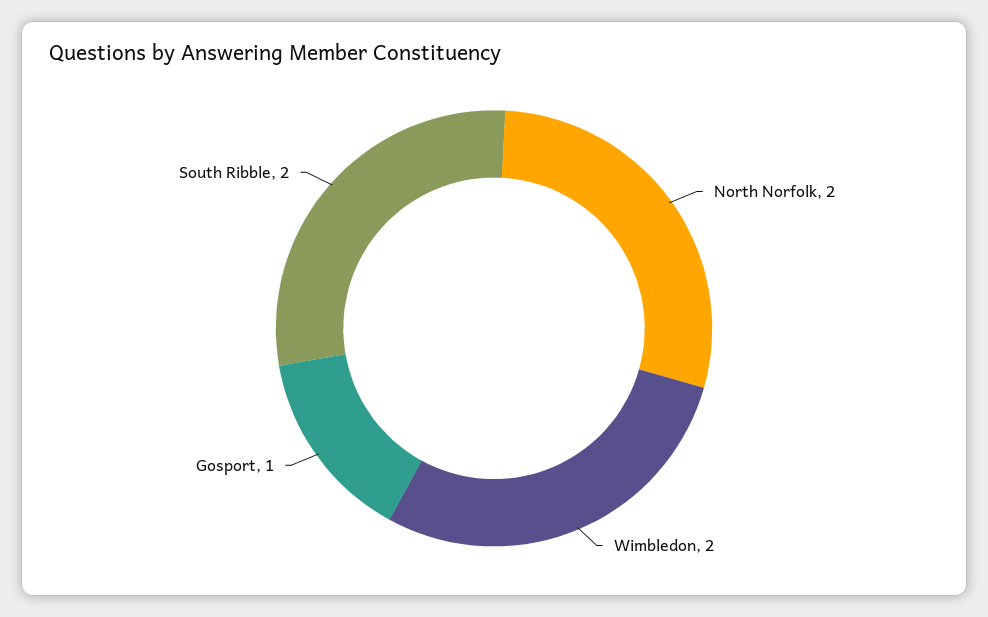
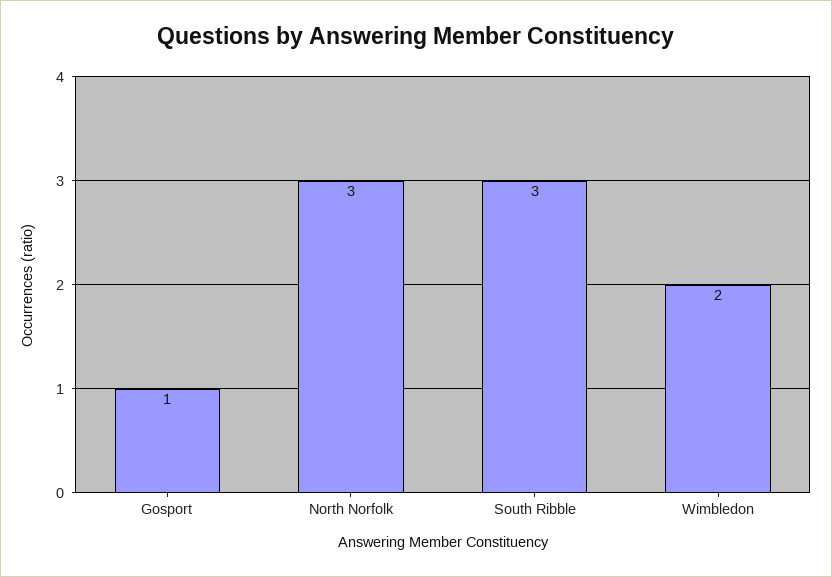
  {
-   "North Norfolk": 2,
+   "North Norfolk": 3,
    "Wimbledon": 2,
    "Gosport": 1,
-   "South Ribble": 2
+   "South Ribble": 3
  }

